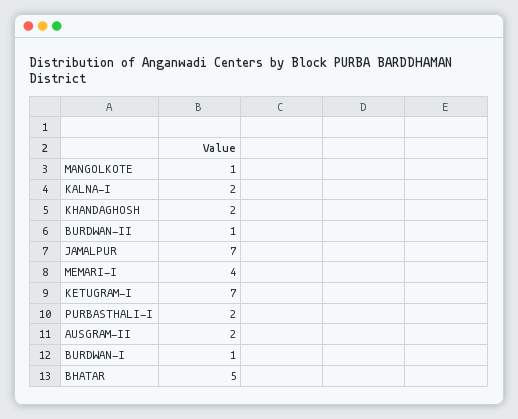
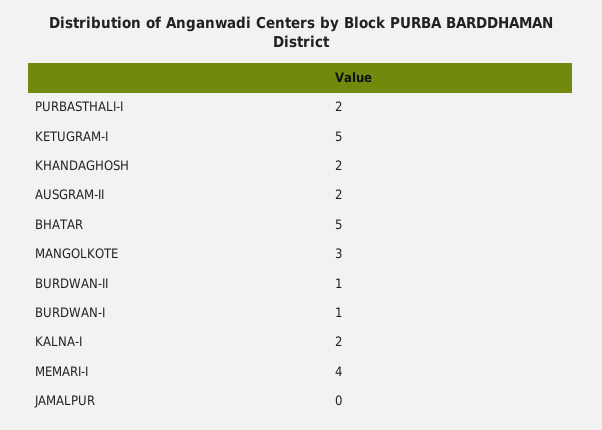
  {
-   "MANGOLKOTE": 1,
+   "MANGOLKOTE": 3,
    "KALNA-I": 2,
    "KHANDAGHOSH": 2,
    "BURDWAN-II": 1,
-   "JAMALPUR": 7,
+   "JAMALPUR": 0,
    "MEMARI-I": 4,
-   "KETUGRAM-I": 7,
+   "KETUGRAM-I": 5,
    "PURBASTHALI-I": 2,
    "AUSGRAM-II": 2,
    "BURDWAN-I": 1,
    "BHATAR": 5
  }

